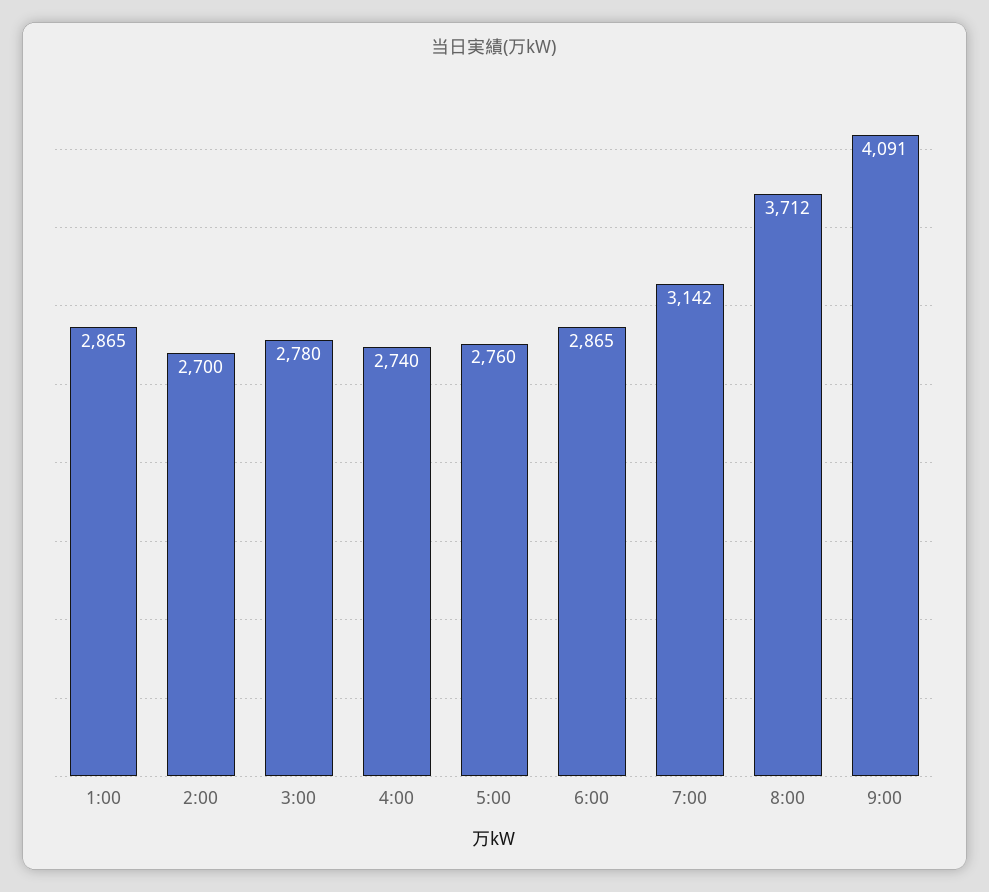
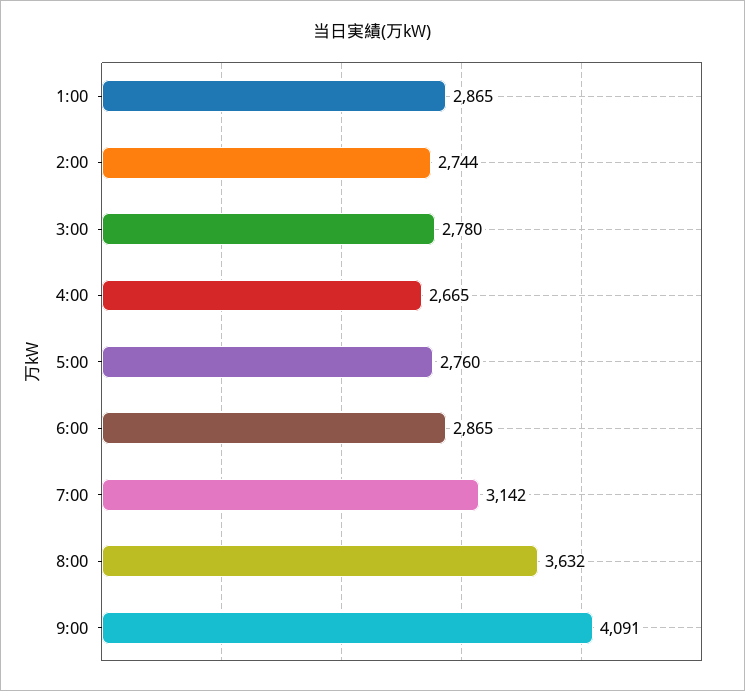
  {
    "1:00": 2865,
-   "2:00": 2700,
+   "2:00": 2744,
    "3:00": 2780,
-   "4:00": 2740,
+   "4:00": 2665,
    "5:00": 2760,
    "6:00": 2865,
    "7:00": 3142,
-   "8:00": 3712,
+   "8:00": 3632,
    "9:00": 4091
  }

